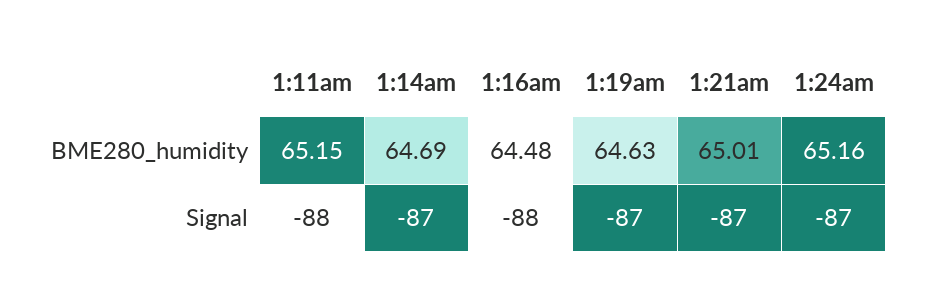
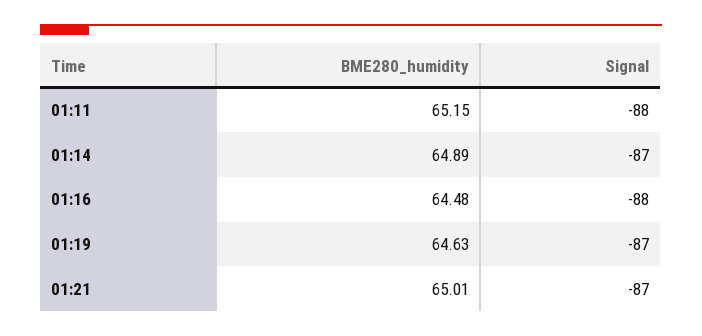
  {
    "1:11am": {
      "BME280_humidity": 65.15,
      "Signal": -88
    },
    "1:14am": {
-     "BME280_humidity": 64.69,
+     "BME280_humidity": 64.89,
      "Signal": -87
    },
    "1:16am": {
      "BME280_humidity": 64.48,
      "Signal": -88
    },
    "1:19am": {
      "BME280_humidity": 64.63,
      "Signal": -87
    },
    "1:21am": {
      "BME280_humidity": 65.01,
      "Signal": -87
-   },
+   }
-   "1:24am": {
-     "BME280_humidity": 65.16,
-     "Signal": -87
-   }
  }

